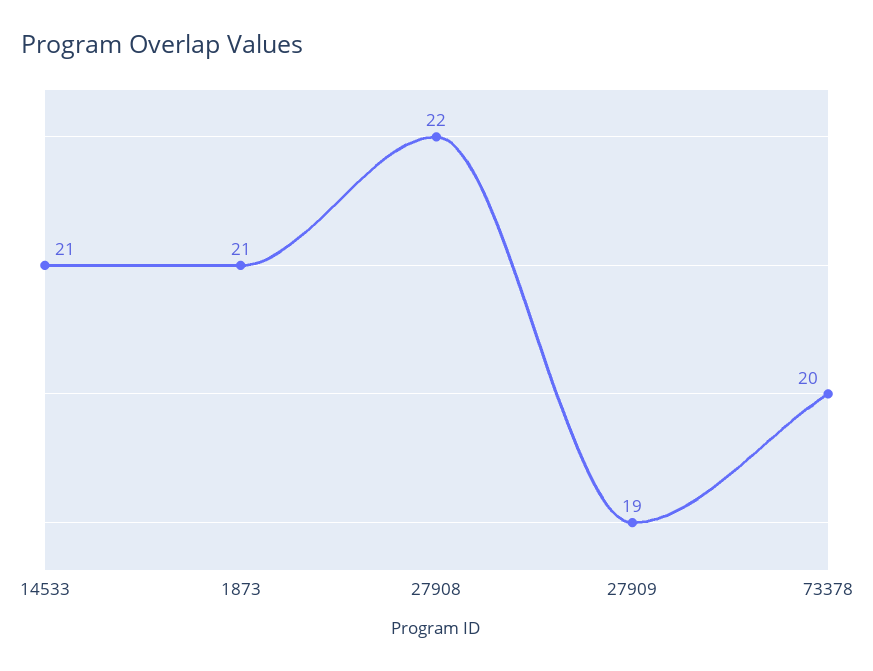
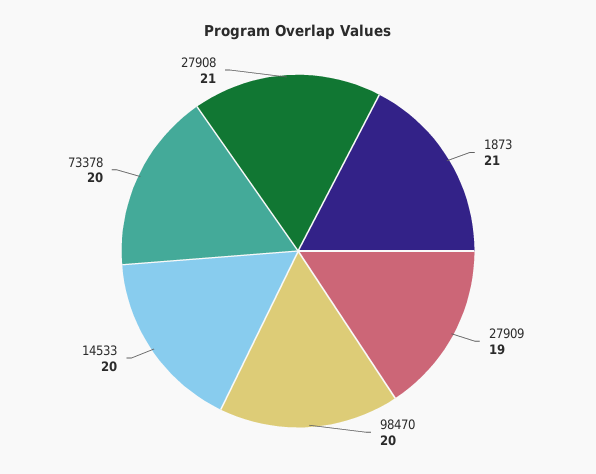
  {
-   "14533": 21,
+   "14533": 20,
    "1873": 21,
-   "27908": 22,
+   "27908": 21,
    "27909": 19,
-   "73378": 20
+   "73378": 20,
+   "98470": 20
  }

